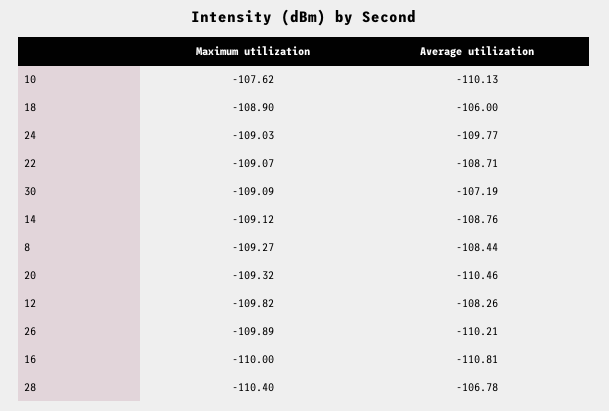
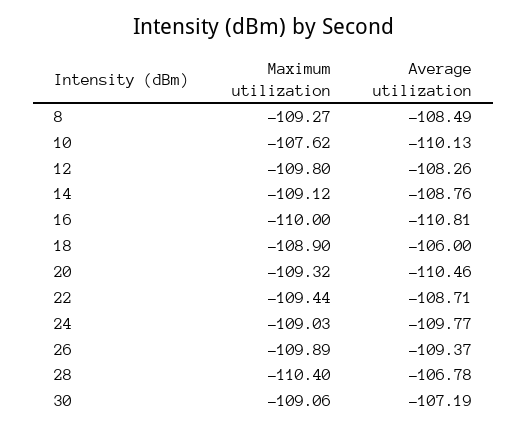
  {
    "Maximum utilization": {
      "10": -107.62,
      "18": -108.9,
      "24": -109.03,
-     "22": -109.07,
+     "22": -109.44,
-     "30": -109.09,
+     "30": -109.06,
      "14": -109.12,
      "8": -109.27,
      "20": -109.32,
-     "12": -109.82,
+     "12": -109.8,
      "26": -109.89,
      "16": -110,
      "28": -110.4
    },
    "Average utilization": {
      "10": -110.13,
      "18": -106,
      "24": -109.77,
      "22": -108.71,
      "30": -107.19,
      "14": -108.76,
-     "8": -108.44,
+     "8": -108.49,
      "20": -110.46,
      "12": -108.26,
-     "26": -110.21,
+     "26": -109.37,
      "16": -110.81,
      "28": -106.78
    }
  }

